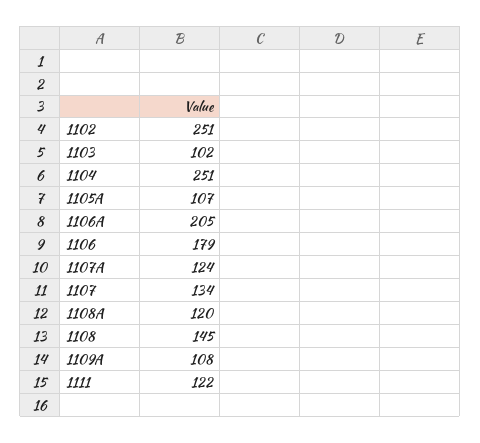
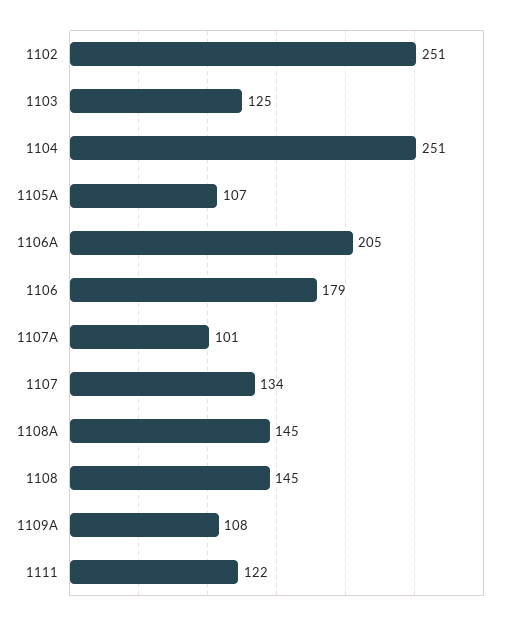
  {
    "1102": 251,
-   "1103": 102,
+   "1103": 125,
    "1104": 251,
    "1105A": 107,
    "1106A": 205,
    "1106": 179,
-   "1107A": 124,
+   "1107A": 101,
    "1107": 134,
-   "1108A": 120,
+   "1108A": 145,
    "1108": 145,
    "1109A": 108,
    "1111": 122
  }

